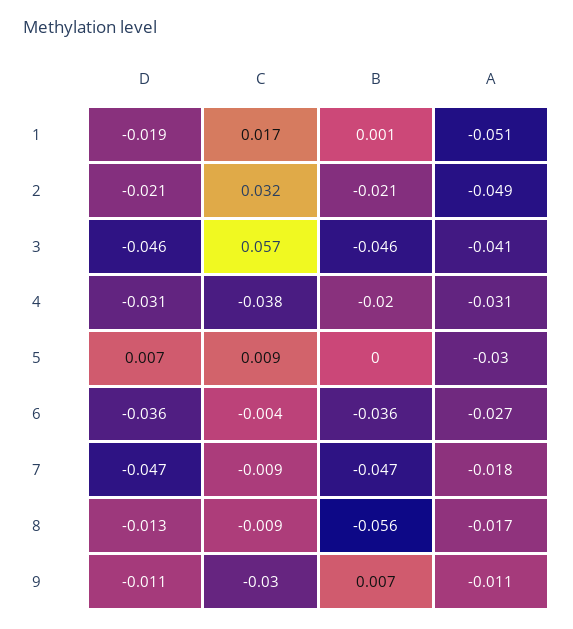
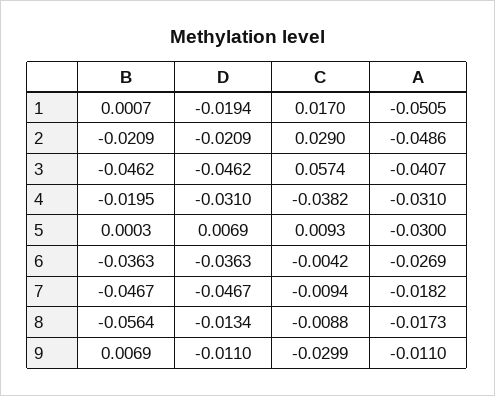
  {
    "D": {
      "1": -0.0194,
      "2": -0.0209,
      "3": -0.0462,
      "4": -0.031,
      "5": 0.0069,
      "6": -0.0363,
      "7": -0.0467,
      "8": -0.0134,
      "9": -0.011
    },
    "C": {
      "1": 0.017,
-     "2": 0.032,
+     "2": 0.029,
      "3": 0.0574,
      "4": -0.0382,
      "5": 0.0093,
      "6": -0.0042,
      "7": -0.0094,
      "8": -0.0088,
      "9": -0.0299
    },
    "B": {
      "1": 0.0007,
      "2": -0.0209,
      "3": -0.0462,
      "4": -0.0195,
      "5": 0.0003,
      "6": -0.0363,
      "7": -0.0467,
      "8": -0.0564,
      "9": 0.0069
    },
    "A": {
      "1": -0.0505,
      "2": -0.0486,
      "3": -0.0407,
      "4": -0.031,
      "5": -0.03,
      "6": -0.0269,
      "7": -0.0182,
      "8": -0.0173,
      "9": -0.011
    }
  }

